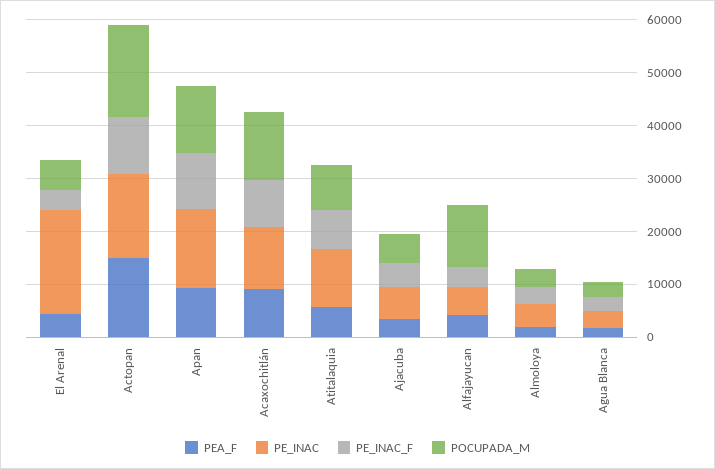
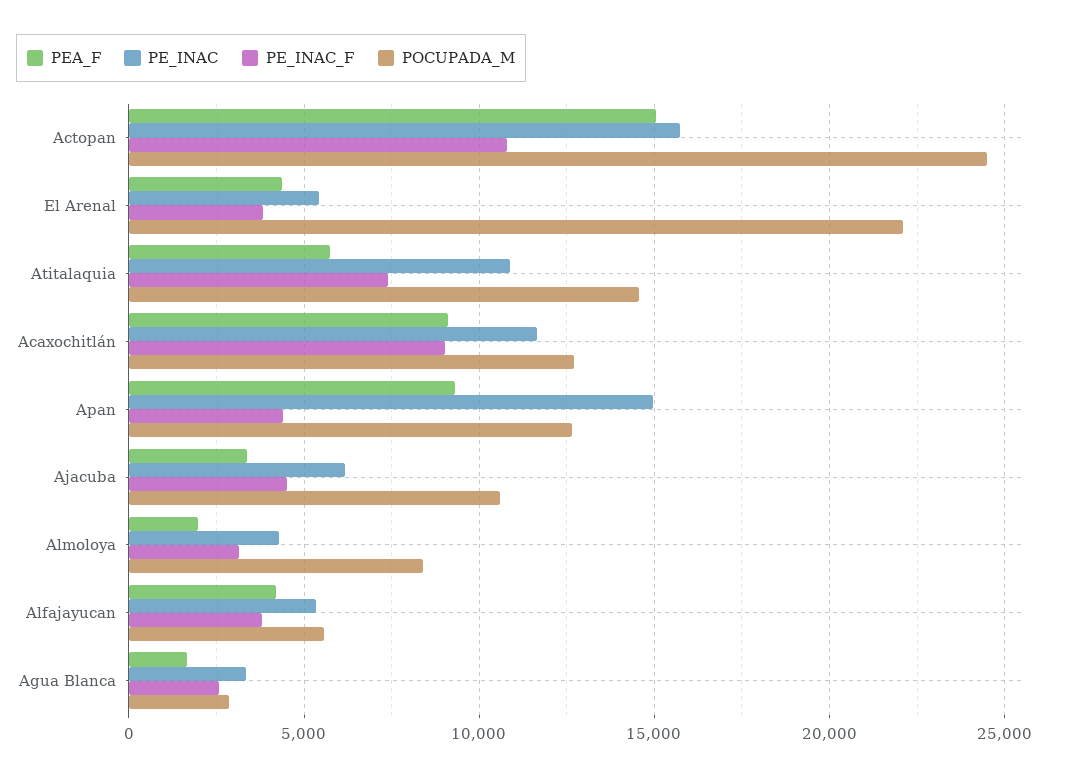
  {
    "PEA_F": {
      "El Arenal": 4500,
      "Actopan": 15000,
      "Apan": 9500,
      "Acaxochitlán": 9000,
      "Atitalaquia": 5500,
      "Ajacuba": 3500,
      "Alfajayucan": 4000,
      "Almoloya": 2000,
      "Agua Blanca": 1500
    },
    "PE_INAC": {
-     "El Arenal": 20000,
+     "El Arenal": 5500,
      "Actopan": 15500,
      "Apan": 15000,
      "Acaxochitlán": 11500,
      "Atitalaquia": 11000,
      "Ajacuba": 6000,
      "Alfajayucan": 5500,
      "Almoloya": 4500,
      "Agua Blanca": 3500
    },
    "PE_INAC_F": {
      "El Arenal": 4000,
      "Actopan": 11000,
-     "Apan": 10000,
+     "Apan": 4500,
      "Acaxochitlán": 9000,
      "Atitalaquia": 7500,
      "Ajacuba": 4500,
      "Alfajayucan": 4000,
      "Almoloya": 3000,
      "Agua Blanca": 2500
    },
    "POCUPADA_M": {
-     "El Arenal": 6000,
+     "El Arenal": 22000,
-     "Actopan": 18000,
+     "Actopan": 24500,
      "Apan": 12500,
      "Acaxochitlán": 12500,
-     "Atitalaquia": 8000,
+     "Atitalaquia": 14500,
-     "Ajacuba": 6000,
+     "Ajacuba": 10500,
-     "Alfajayucan": 12000,
+     "Alfajayucan": 5500,
-     "Almoloya": 4000,
+     "Almoloya": 8500,
      "Agua Blanca": 3000
    }
  }

